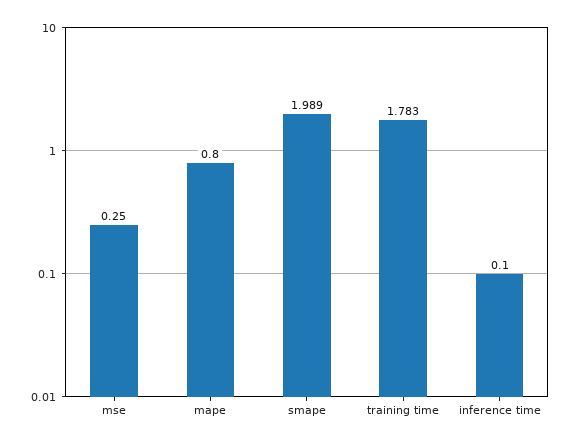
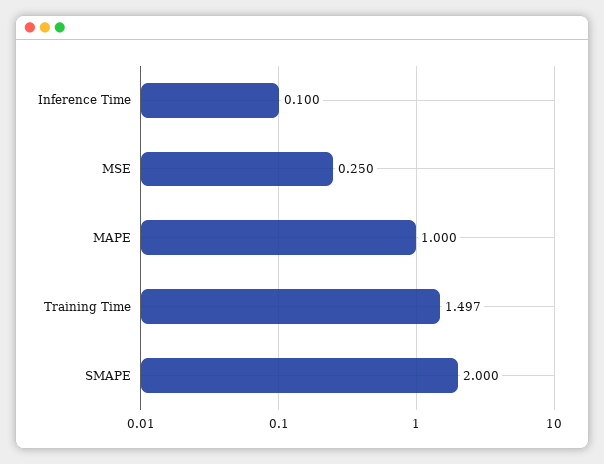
  {
    "mse": 0.25,
-   "mape": 0.8,
+   "mape": 1,
-   "smape": 1.989,
+   "smape": 2,
-   "training time": 1.783,
+   "training time": 1.497,
    "inference time": 0.1
  }

